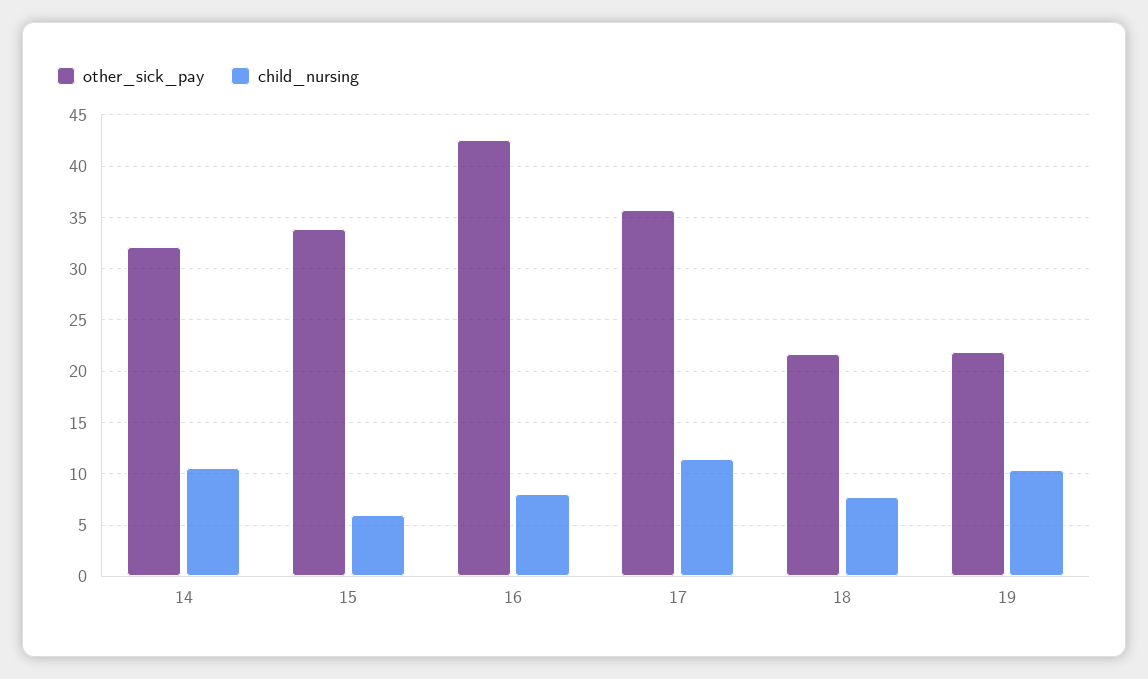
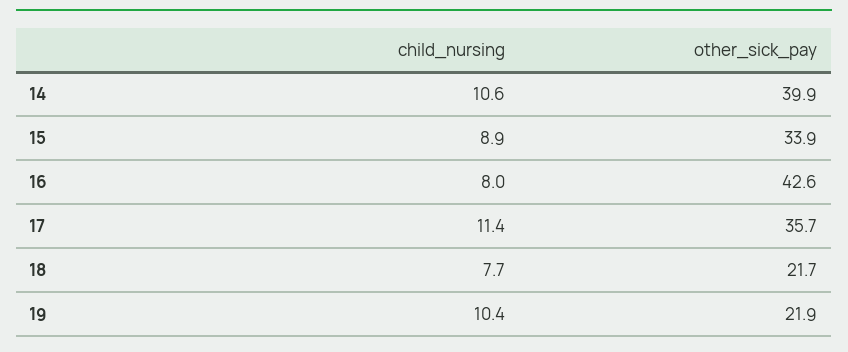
  {
    "other_sick_pay": {
-     "14": 32,
+     "14": 39.9,
      "15": 33.9,
      "16": 42.6,
      "17": 35.7,
      "18": 21.7,
      "19": 21.9
    },
    "child_nursing": {
      "14": 10.6,
-     "15": 6,
+     "15": 8.9,
      "16": 8,
      "17": 11.4,
      "18": 7.7,
      "19": 10.4
    }
  }

